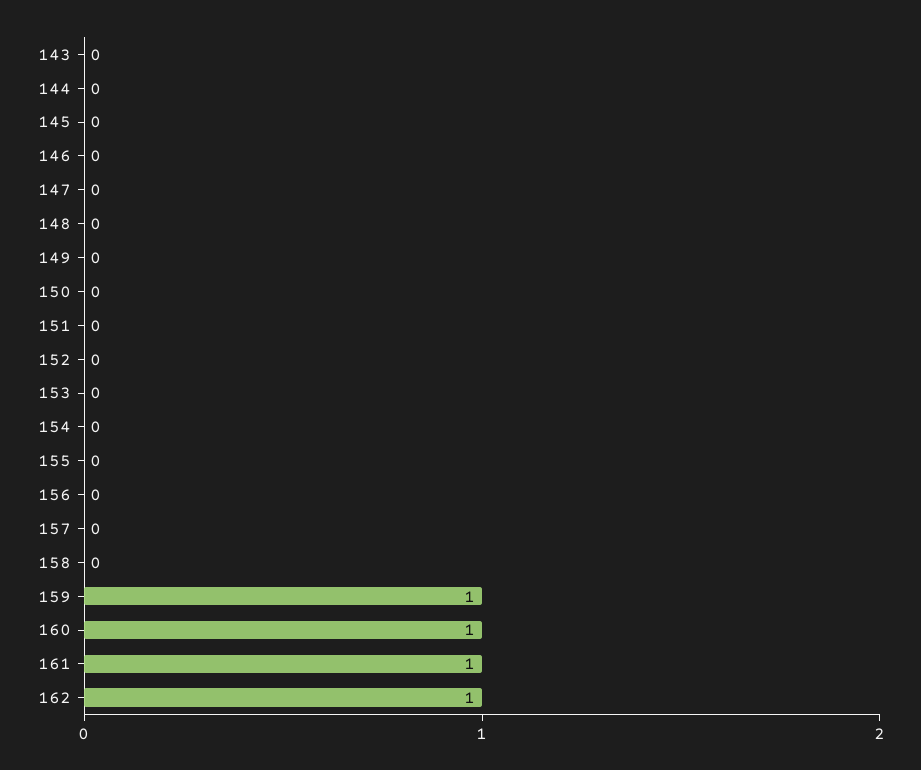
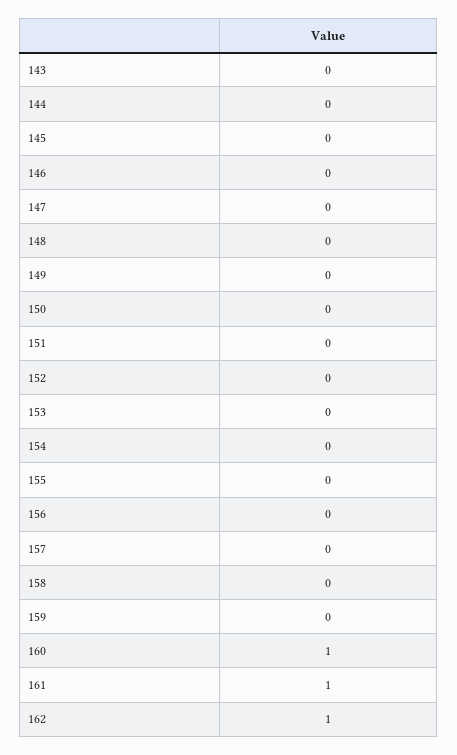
  {
    "143": 0,
    "144": 0,
    "145": 0,
    "146": 0,
    "147": 0,
    "148": 0,
    "149": 0,
    "150": 0,
    "151": 0,
    "152": 0,
    "153": 0,
    "154": 0,
    "155": 0,
    "156": 0,
    "157": 0,
    "158": 0,
-   "159": 1,
+   "159": 0,
    "160": 1,
    "161": 1,
    "162": 1
  }

